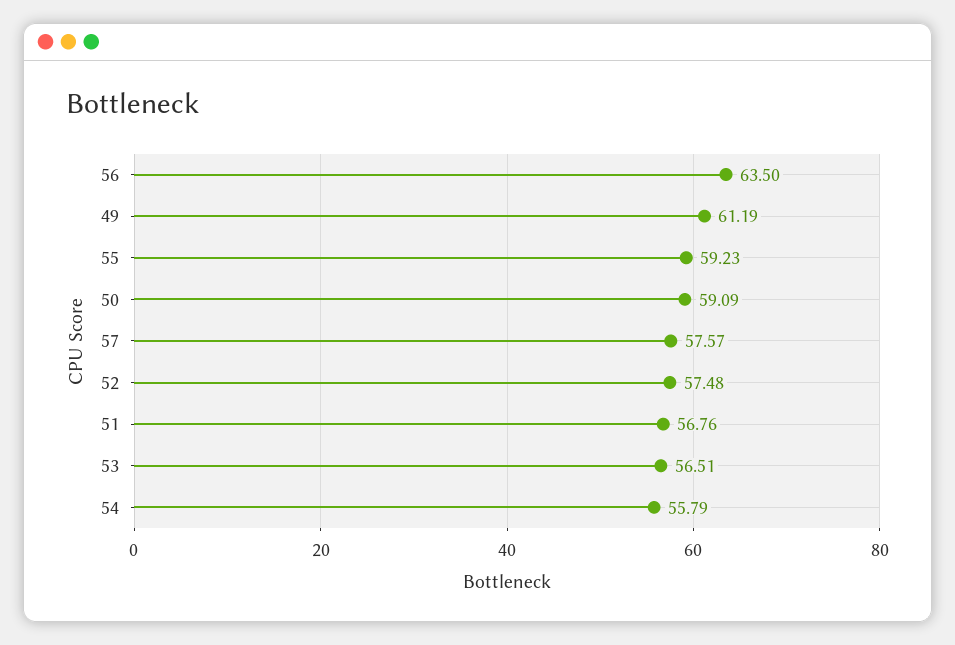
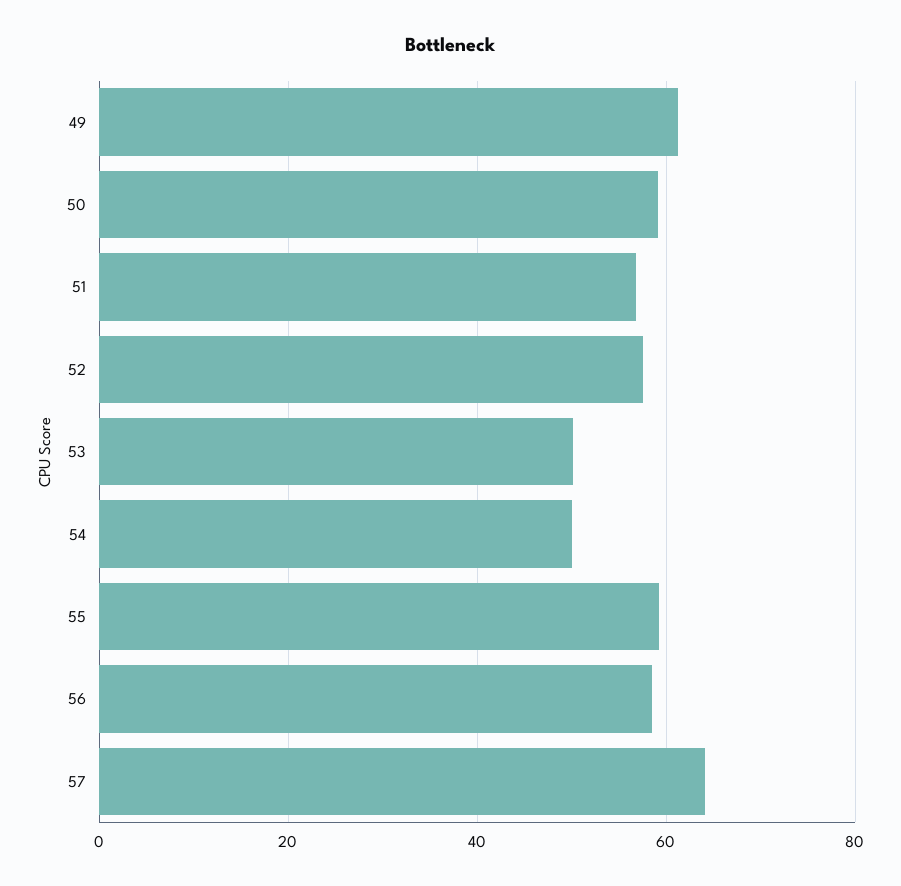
  {
-   "56": 63.5,
+   "56": 58,
    "49": 61.19,
    "55": 59.23,
    "50": 59.09,
-   "57": 57.57,
+   "57": 64,
    "52": 57.48,
    "51": 56.76,
-   "53": 56.51,
+   "53": 50,
-   "54": 55.79
+   "54": 50
  }

